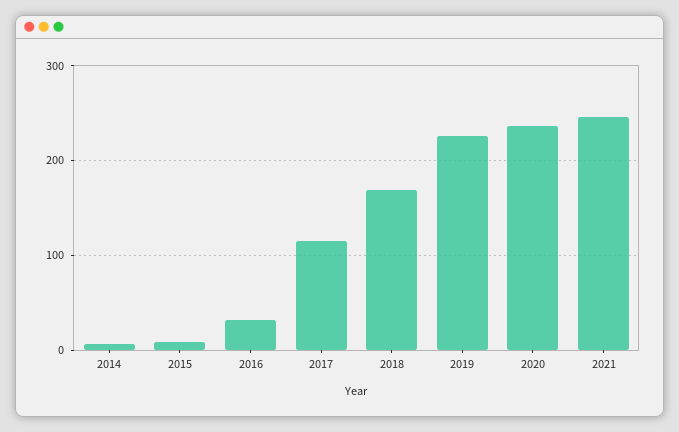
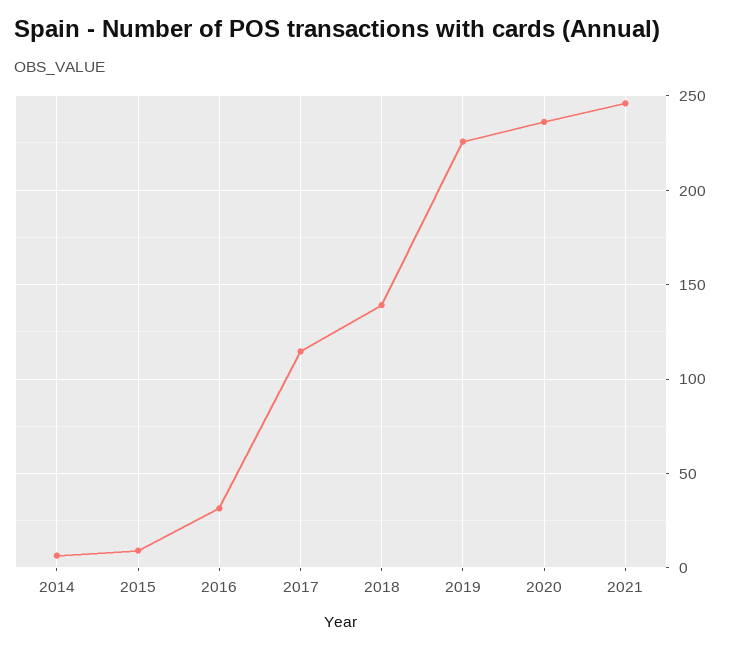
  {
    "2014": 5,
    "2015": 10,
    "2016": 30,
    "2017": 115,
-   "2018": 170,
+   "2018": 140,
    "2019": 225,
    "2020": 235,
    "2021": 245
  }

